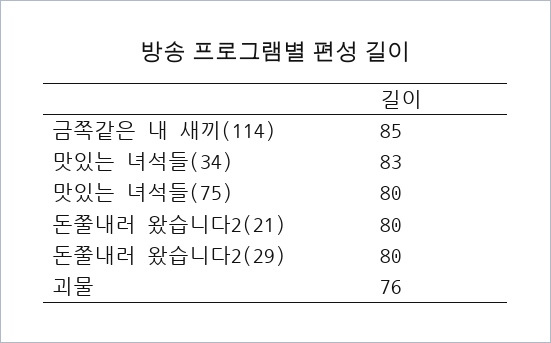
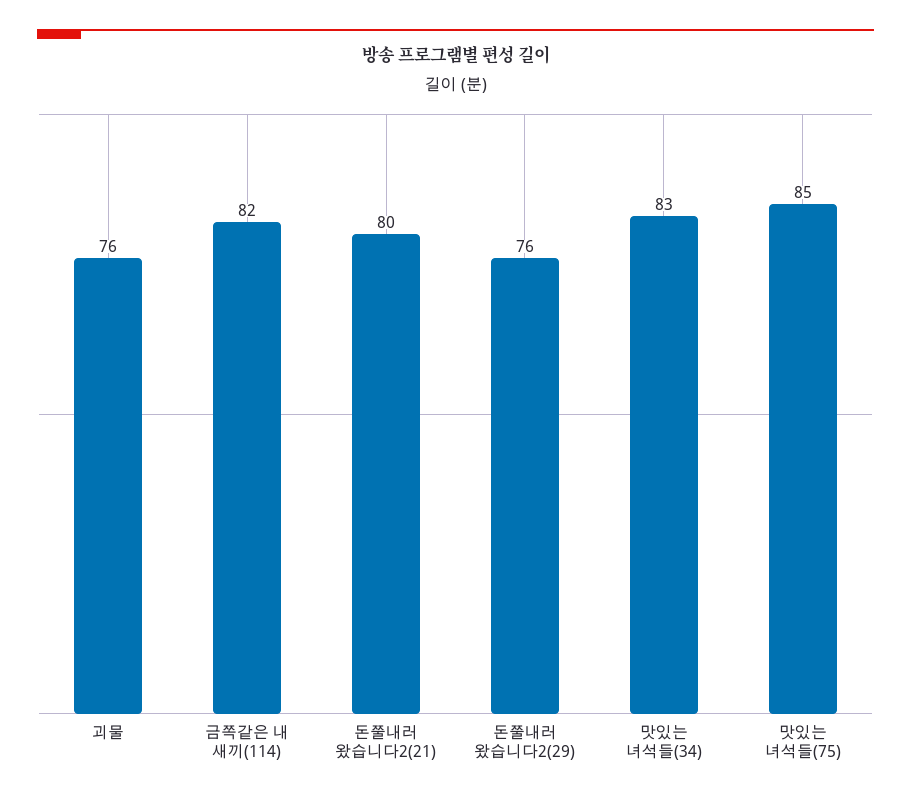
  {
-   "금쪽같은 내 새끼(114)": 85,
+   "금쪽같은 내 새끼(114)": 82,
    "맛있는 녀석들(34)": 83,
-   "맛있는 녀석들(75)": 80,
+   "맛있는 녀석들(75)": 85,
    "돈쭐내러 왔습니다2(21)": 80,
-   "돈쭐내러 왔습니다2(29)": 80,
+   "돈쭐내러 왔습니다2(29)": 76,
    "괴물": 76
  }

